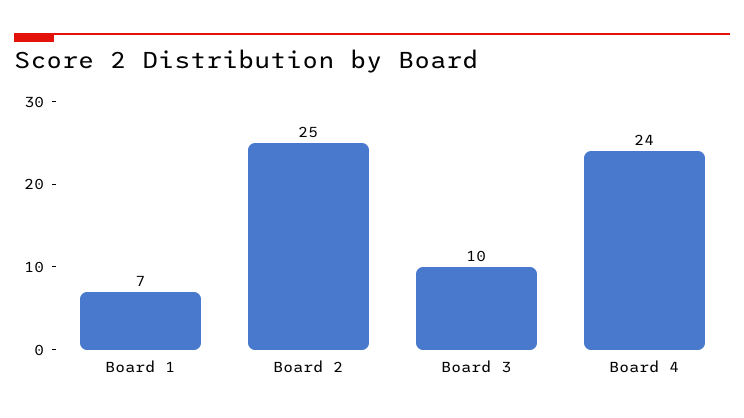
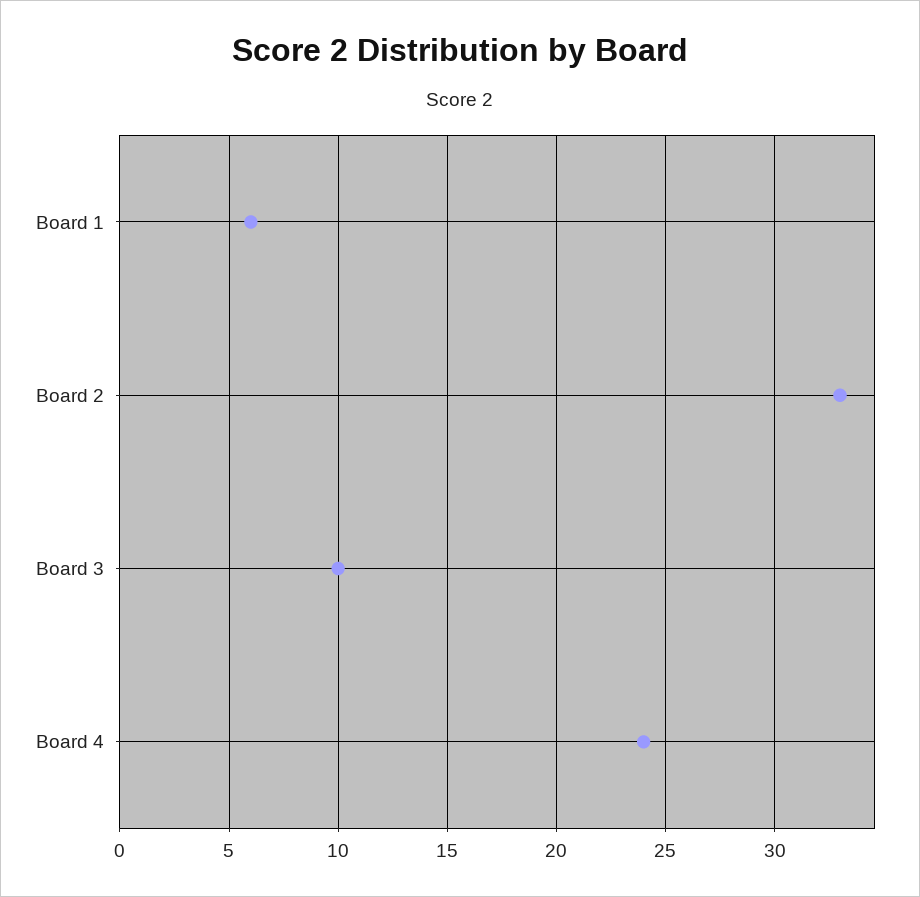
  {
-   "Board 1": 7,
+   "Board 1": 6,
-   "Board 2": 25,
+   "Board 2": 33,
    "Board 3": 10,
    "Board 4": 24
  }

